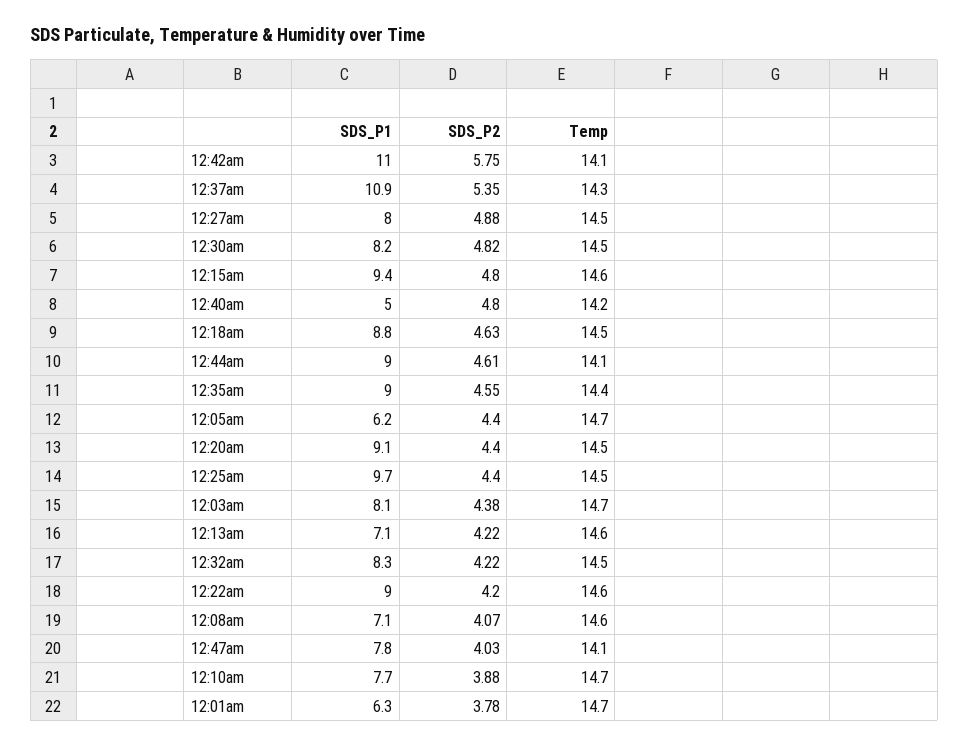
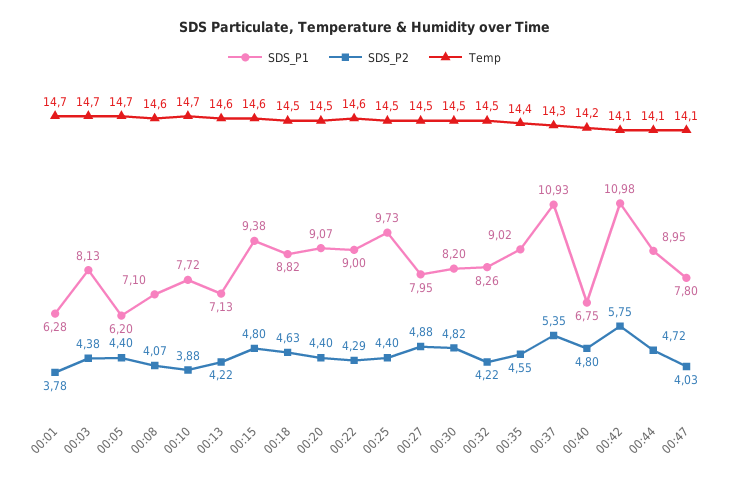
  {
    "SDS_P1": {
      "12:42am": 10.98,
      "12:37am": 10.93,
      "12:27am": 7.95,
      "12:30am": 8.2,
      "12:15am": 9.38,
-     "12:40am": 5,
+     "12:40am": 6.75,
      "12:18am": 8.82,
      "12:44am": 8.95,
      "12:35am": 9.02,
      "12:05am": 6.2,
      "12:20am": 9.07,
      "12:25am": 9.73,
      "12:03am": 8.13,
      "12:13am": 7.13,
      "12:32am": 8.26,
      "12:22am": 9,
      "12:08am": 7.1,
      "12:47am": 7.8,
      "12:10am": 7.72,
      "12:01am": 6.28
    },
    "SDS_P2": {
      "12:42am": 5.75,
      "12:37am": 5.35,
      "12:27am": 4.88,
      "12:30am": 4.82,
      "12:15am": 4.8,
      "12:40am": 4.8,
      "12:18am": 4.63,
-     "12:44am": 4.61,
+     "12:44am": 4.72,
      "12:35am": 4.55,
      "12:05am": 4.4,
      "12:20am": 4.4,
      "12:25am": 4.4,
      "12:03am": 4.38,
      "12:13am": 4.22,
      "12:32am": 4.22,
-     "12:22am": 4.2,
+     "12:22am": 4.29,
      "12:08am": 4.07,
      "12:47am": 4.03,
      "12:10am": 3.88,
      "12:01am": 3.78
    },
    "Temp": {
      "12:42am": 14.1,
      "12:37am": 14.3,
      "12:27am": 14.5,
      "12:30am": 14.5,
      "12:15am": 14.6,
      "12:40am": 14.2,
      "12:18am": 14.5,
      "12:44am": 14.1,
      "12:35am": 14.4,
      "12:05am": 14.7,
      "12:20am": 14.5,
      "12:25am": 14.5,
      "12:03am": 14.7,
      "12:13am": 14.6,
      "12:32am": 14.5,
      "12:22am": 14.6,
      "12:08am": 14.6,
      "12:47am": 14.1,
      "12:10am": 14.7,
      "12:01am": 14.7
    }
  }

